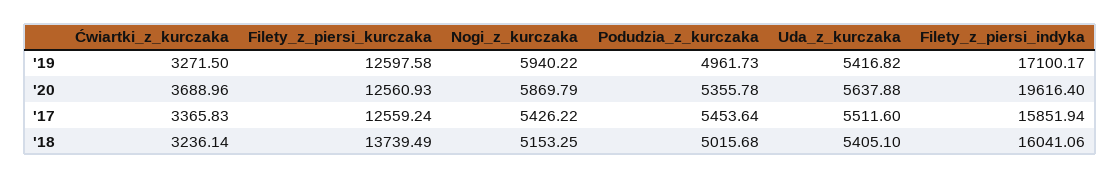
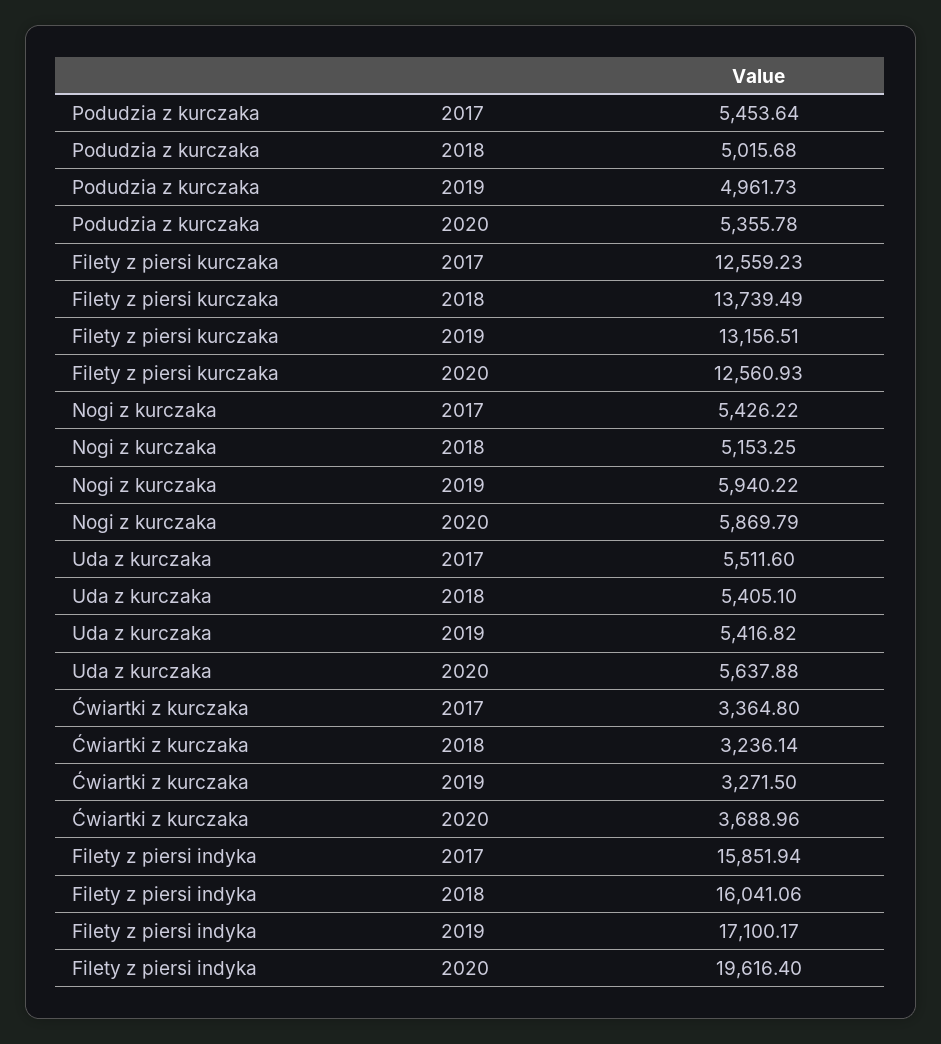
  {
    "Ćwiartki_z_kurczaka": {
      "'19": 3271.5,
      "'20": 3688.96,
-     "'17": 3365.83,
+     "'17": 3364.8,
      "'18": 3236.14
    },
    "Filety_z_piersi_kurczaka": {
-     "'19": 12597.58,
+     "'19": 13156.51,
      "'20": 12560.93,
-     "'17": 12559.24,
+     "'17": 12559.23,
      "'18": 13739.49
    },
    "Nogi_z_kurczaka": {
      "'19": 5940.22,
      "'20": 5869.79,
      "'17": 5426.22,
      "'18": 5153.25
    },
    "Podudzia_z_kurczaka": {
      "'19": 4961.73,
      "'20": 5355.78,
      "'17": 5453.64,
      "'18": 5015.68
    },
    "Uda_z_kurczaka": {
      "'19": 5416.82,
      "'20": 5637.88,
      "'17": 5511.6,
      "'18": 5405.1
    },
    "Filety_z_piersi_indyka": {
      "'19": 17100.17,
      "'20": 19616.4,
      "'17": 15851.94,
      "'18": 16041.06
    }
  }

